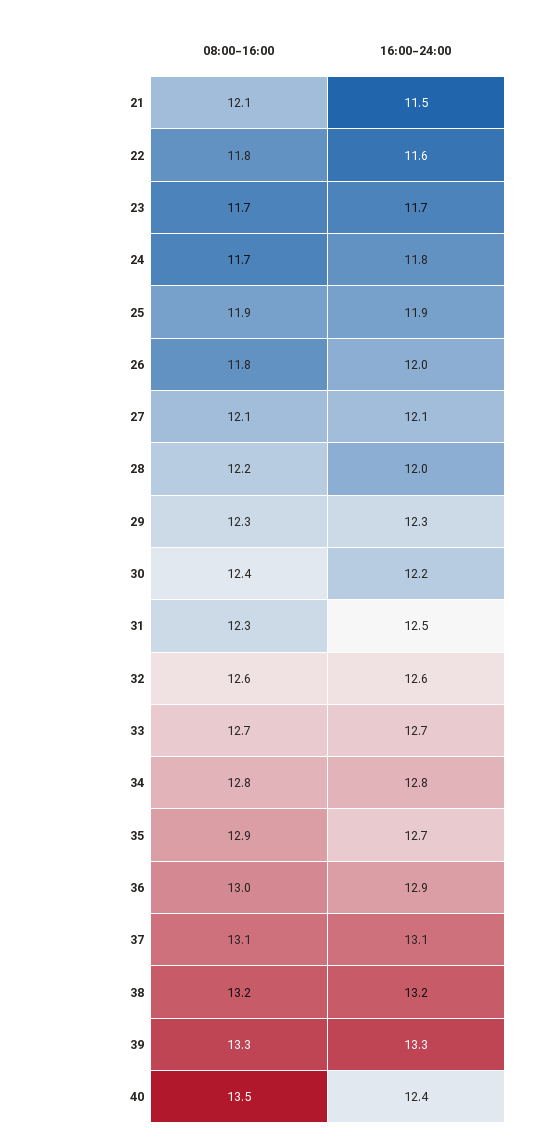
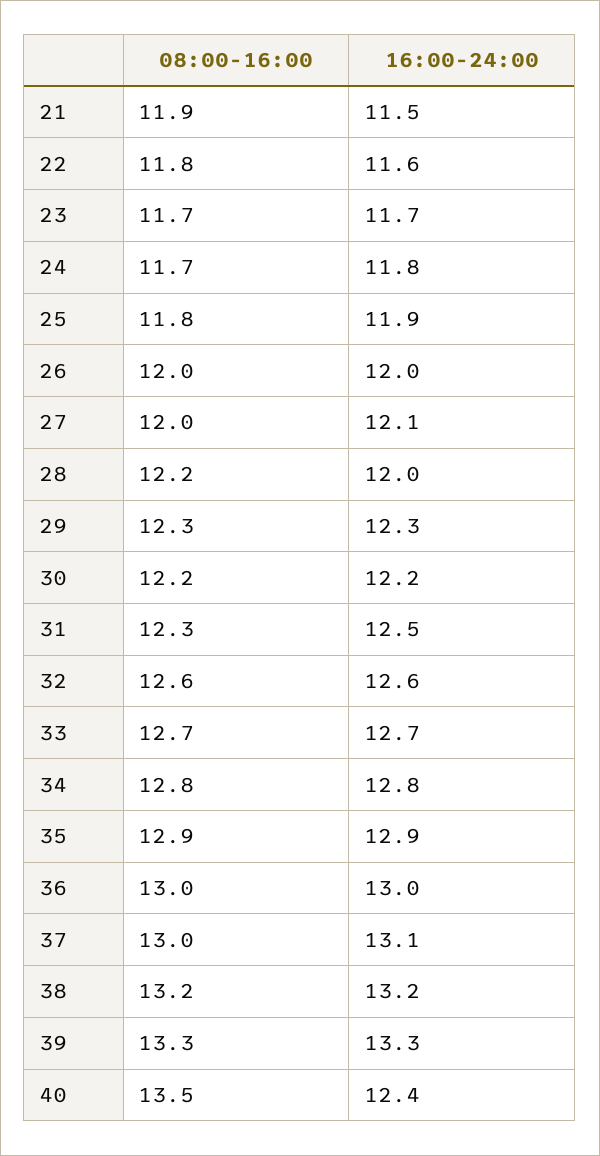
  {
    "08:00-16:00": {
-     "21": 12.1,
+     "21": 11.9,
      "22": 11.8,
      "23": 11.7,
      "24": 11.7,
-     "25": 11.9,
+     "25": 11.8,
-     "26": 11.8,
+     "26": 12,
-     "27": 12.1,
+     "27": 12,
      "28": 12.2,
      "29": 12.3,
-     "30": 12.4,
+     "30": 12.2,
      "31": 12.3,
      "32": 12.6,
      "33": 12.7,
      "34": 12.8,
      "35": 12.9,
      "36": 13,
-     "37": 13.1,
+     "37": 13,
      "38": 13.2,
      "39": 13.3,
      "40": 13.5
    },
    "16:00-24:00": {
      "21": 11.5,
      "22": 11.6,
      "23": 11.7,
      "24": 11.8,
      "25": 11.9,
      "26": 12,
      "27": 12.1,
      "28": 12,
      "29": 12.3,
      "30": 12.2,
      "31": 12.5,
      "32": 12.6,
      "33": 12.7,
      "34": 12.8,
-     "35": 12.7,
+     "35": 12.9,
-     "36": 12.9,
+     "36": 13,
      "37": 13.1,
      "38": 13.2,
      "39": 13.3,
      "40": 12.4
    }
  }

